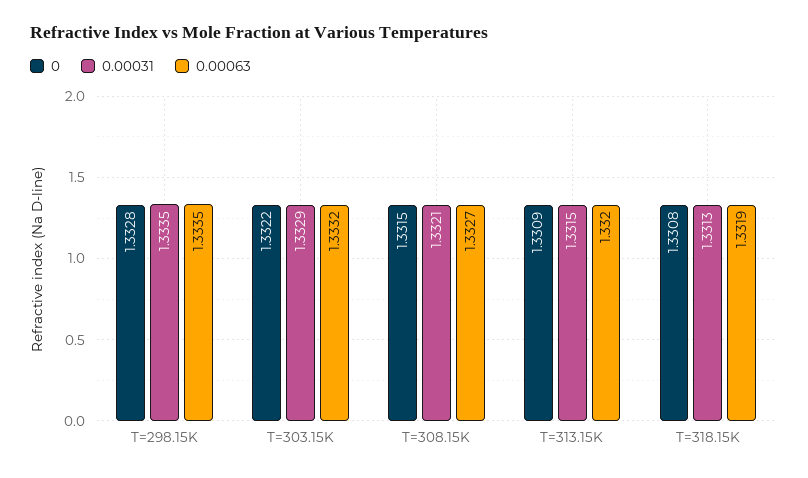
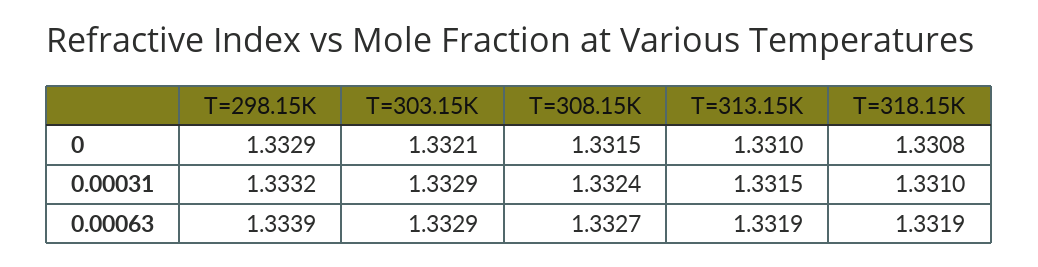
  {
    "0": {
-     "T=298.15K": 1.3328,
+     "T=298.15K": 1.3329,
-     "T=303.15K": 1.3322,
+     "T=303.15K": 1.3321,
      "T=308.15K": 1.3315,
-     "T=313.15K": 1.3309,
+     "T=313.15K": 1.331,
      "T=318.15K": 1.3308
    },
    "0.00031": {
-     "T=298.15K": 1.3335,
+     "T=298.15K": 1.3332,
      "T=303.15K": 1.3329,
-     "T=308.15K": 1.3321,
+     "T=308.15K": 1.3324,
      "T=313.15K": 1.3315,
-     "T=318.15K": 1.3313
+     "T=318.15K": 1.331
    },
    "0.00063": {
-     "T=298.15K": 1.3335,
+     "T=298.15K": 1.3339,
-     "T=303.15K": 1.3332,
+     "T=303.15K": 1.3329,
      "T=308.15K": 1.3327,
-     "T=313.15K": 1.332,
+     "T=313.15K": 1.3319,
      "T=318.15K": 1.3319
    }
  }

